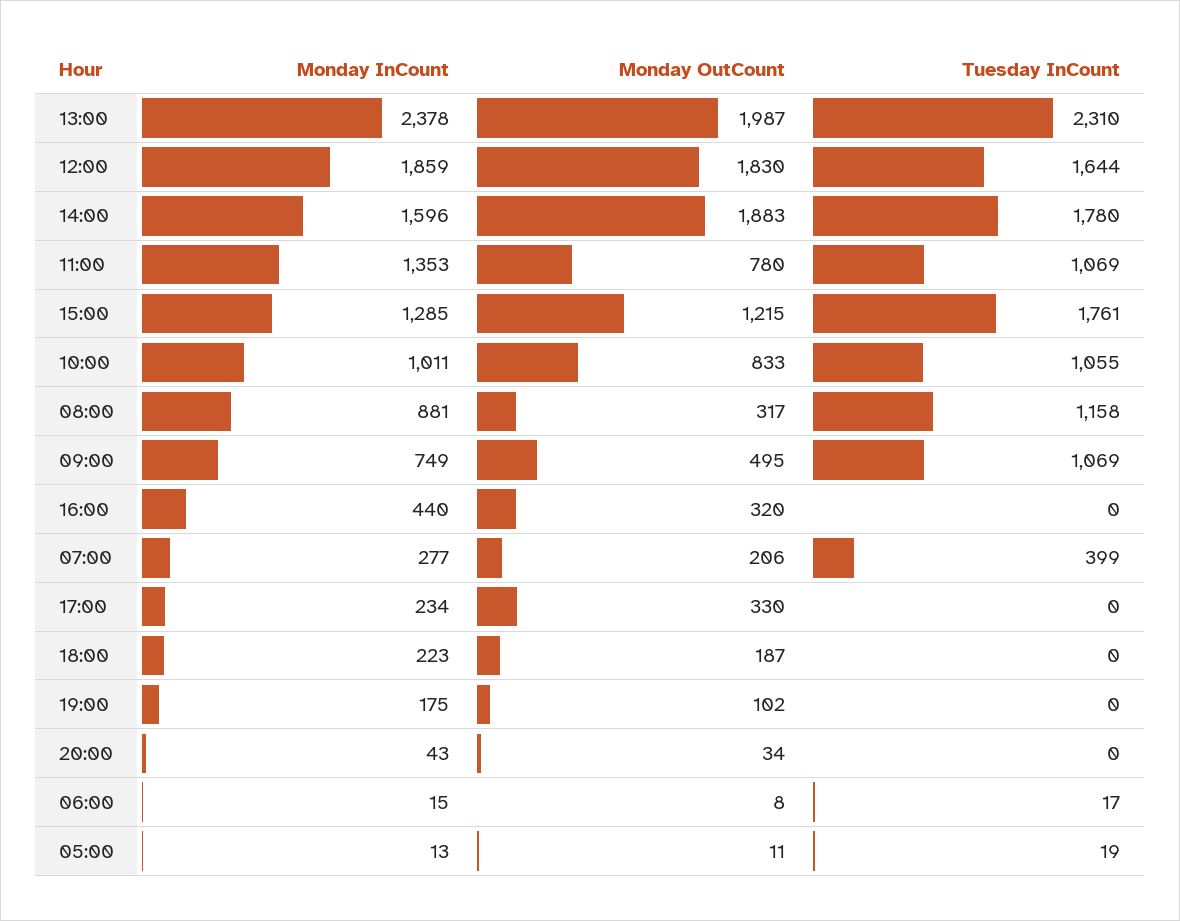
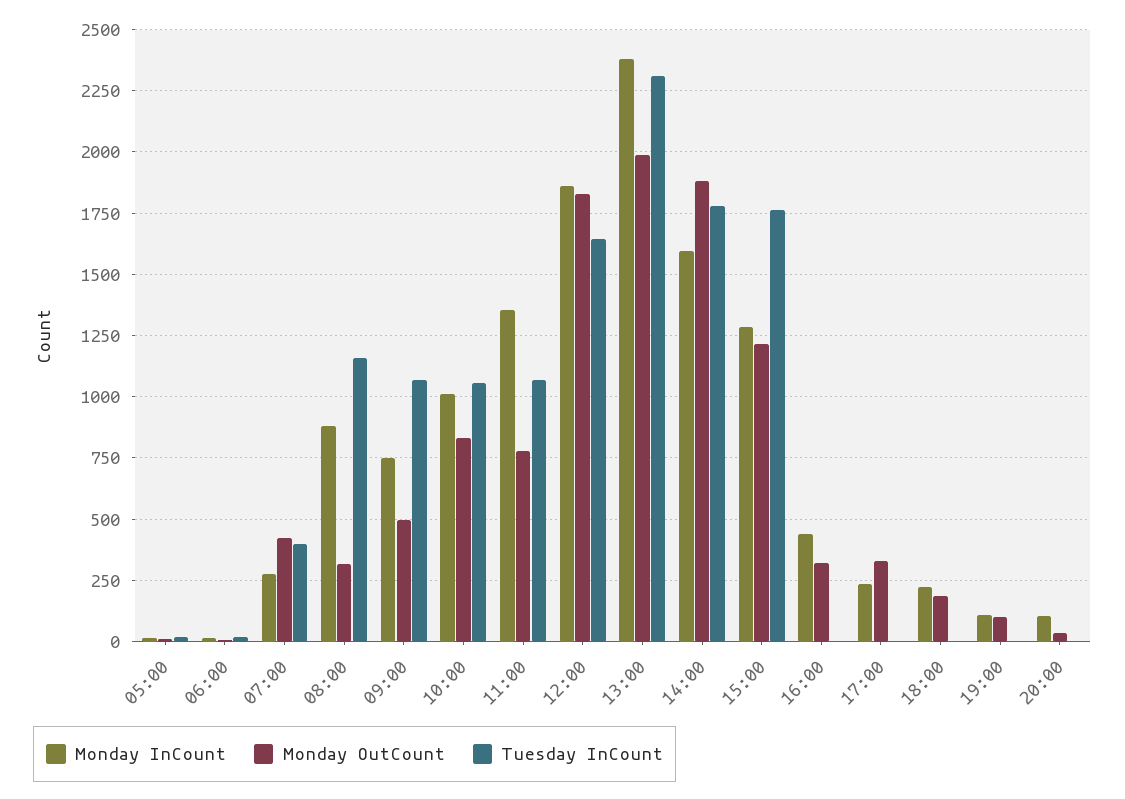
  {
    "Monday InCount": {
      "13:00": 2378,
      "12:00": 1859,
      "14:00": 1596,
      "11:00": 1353,
      "15:00": 1285,
      "10:00": 1011,
      "08:00": 881,
      "09:00": 749,
      "16:00": 440,
      "07:00": 277,
      "17:00": 234,
      "18:00": 223,
-     "19:00": 175,
+     "19:00": 100,
-     "20:00": 43,
+     "20:00": 100,
      "06:00": 15,
      "05:00": 13
    },
    "Monday OutCount": {
      "13:00": 1987,
      "12:00": 1830,
      "14:00": 1883,
      "11:00": 780,
      "15:00": 1215,
      "10:00": 833,
      "08:00": 317,
      "09:00": 495,
      "16:00": 320,
-     "07:00": 206,
+     "07:00": 425,
      "17:00": 330,
      "18:00": 187,
      "19:00": 102,
      "20:00": 34,
      "06:00": 8,
      "05:00": 11
    },
    "Tuesday InCount": {
      "13:00": 2310,
      "12:00": 1644,
      "14:00": 1780,
      "11:00": 1069,
      "15:00": 1761,
      "10:00": 1055,
      "08:00": 1158,
      "09:00": 1069,
      "16:00": 0,
      "07:00": 399,
      "17:00": 0,
      "18:00": 0,
      "19:00": 0,
      "20:00": 0,
      "06:00": 17,
      "05:00": 19
    }
  }

